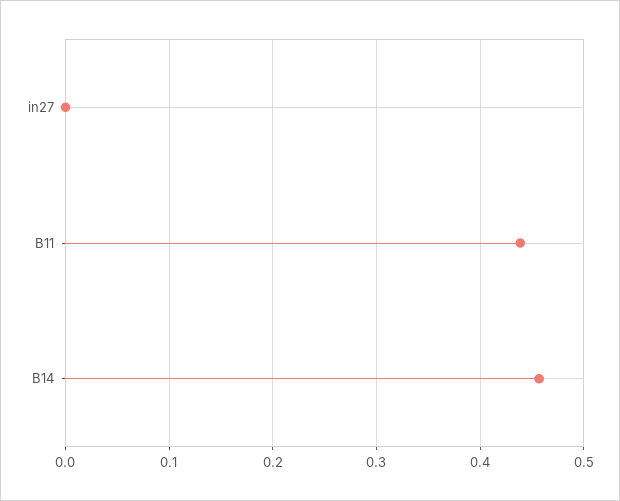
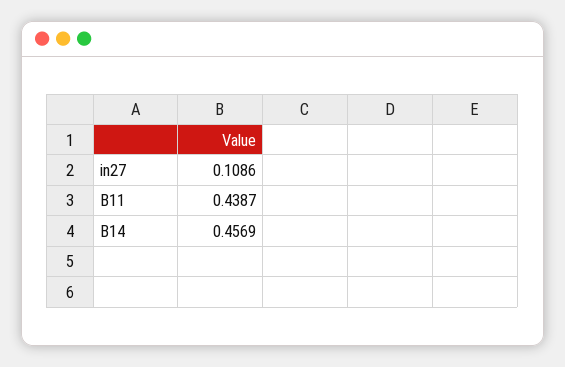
  {
-   "in27": 0,
+   "in27": 0.1086,
    "B11": 0.4387,
    "B14": 0.4569
  }

